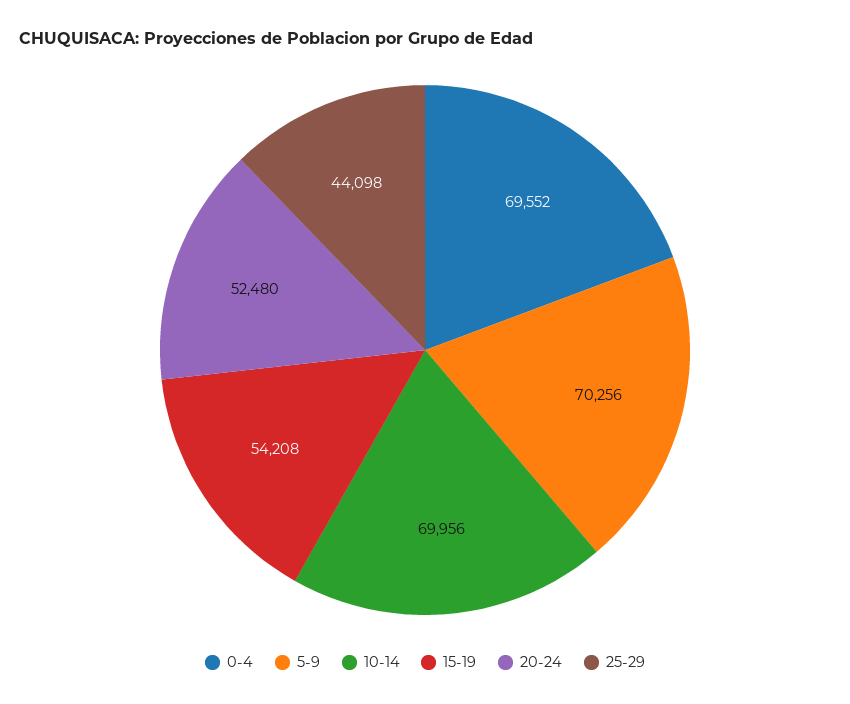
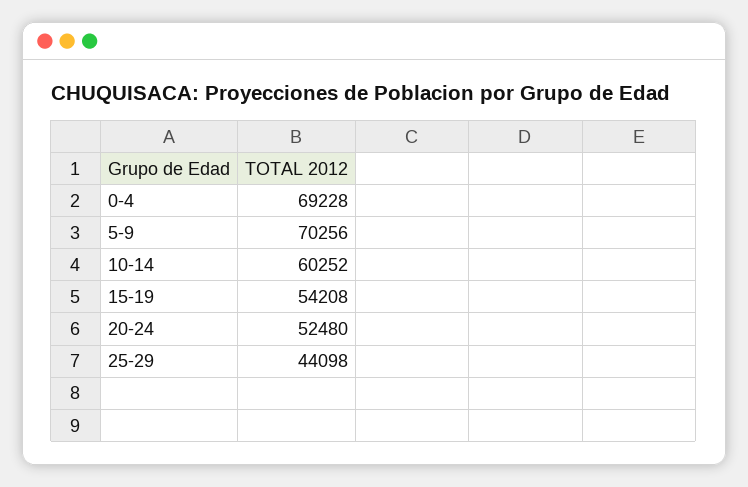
  {
-   "0-4": 69552,
+   "0-4": 69228,
    "5-9": 70256,
-   "10-14": 69956,
+   "10-14": 60252,
    "15-19": 54208,
    "20-24": 52480,
    "25-29": 44098
  }

